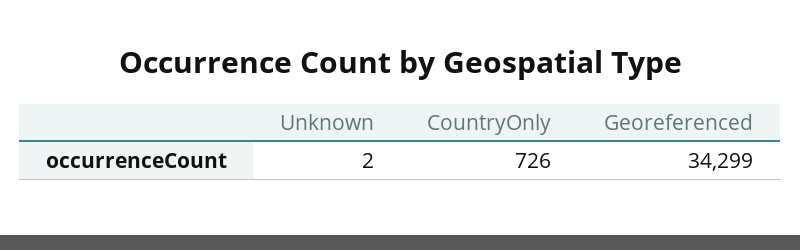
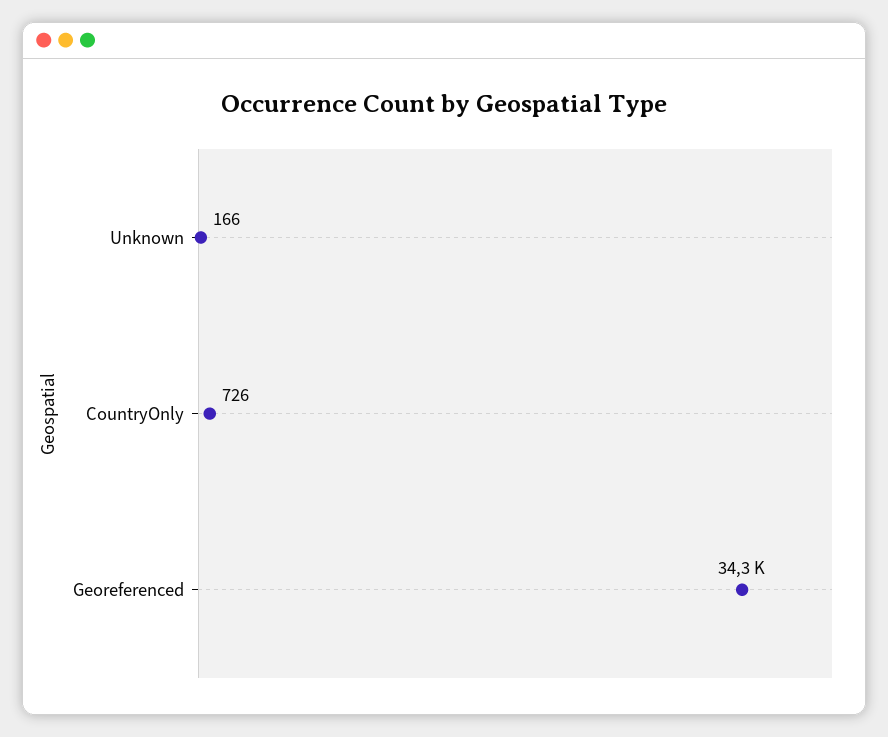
  {
-   "Unknown": 2,
+   "Unknown": 166,
    "CountryOnly": 726,
    "Georeferenced": 34299
  }

